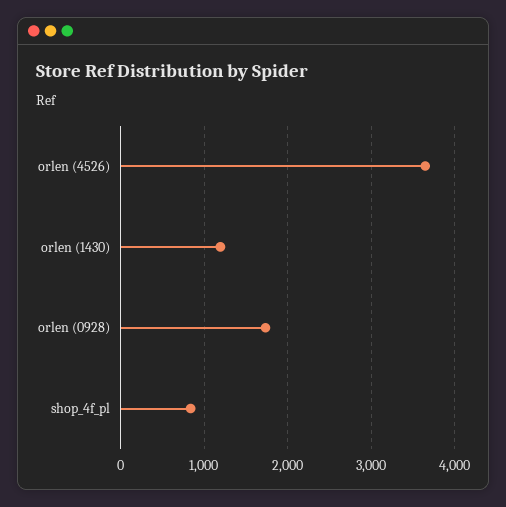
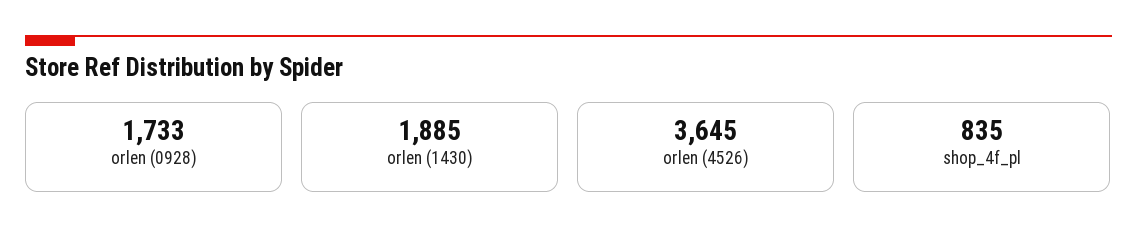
  {
    "orlen (4526)": 3645,
-   "orlen (1430)": 1200,
+   "orlen (1430)": 1885,
    "orlen (0928)": 1733,
    "shop_4f_pl": 835
  }

